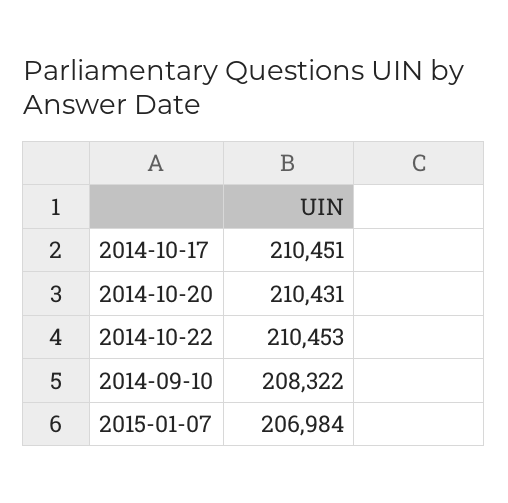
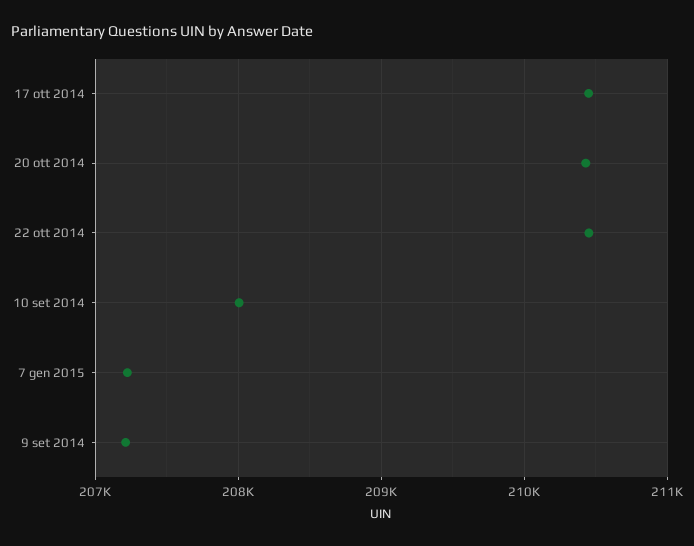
  {
    "2014-10-17": 210451,
    "2014-10-20": 210431,
    "2014-10-22": 210453,
-   "2014-09-10": 208322,
+   "2014-09-10": 208000,
-   "2015-01-07": 206984
+   "2015-01-07": 207200,
+   "9 set 2014": 207200
  }

